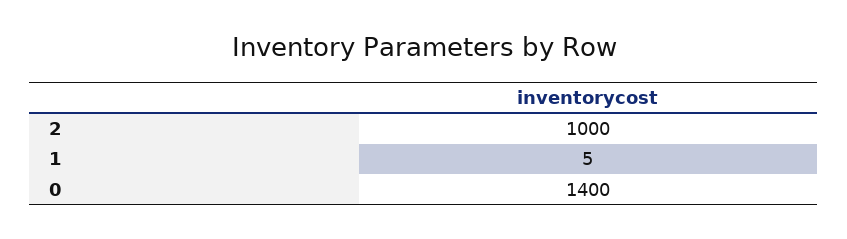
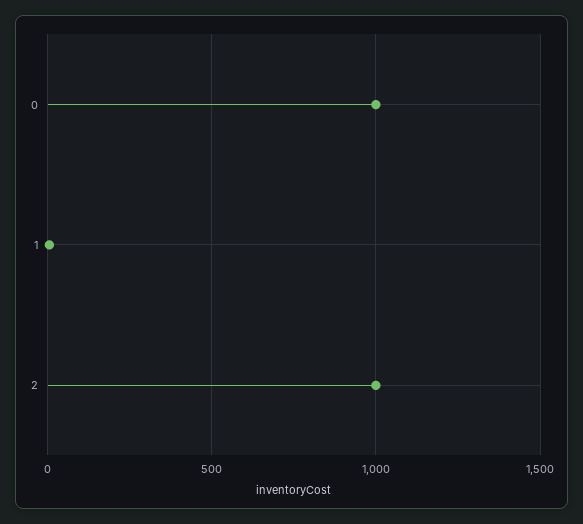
  {
    "2": 1000,
    "1": 5,
-   "0": 1400
+   "0": 1000
  }

